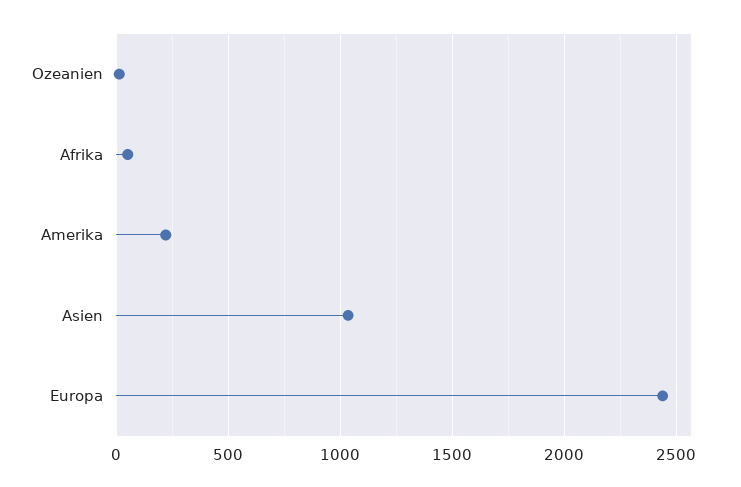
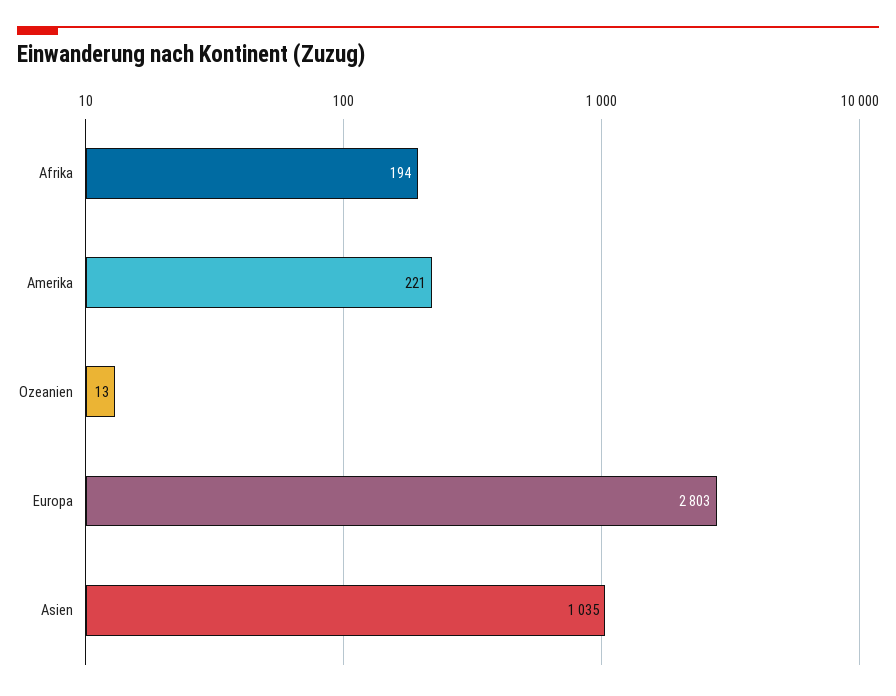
  {
    "Ozeanien": 13,
-   "Afrika": 50,
+   "Afrika": 194,
    "Amerika": 221,
    "Asien": 1035,
-   "Europa": 2450
+   "Europa": 2803
  }

